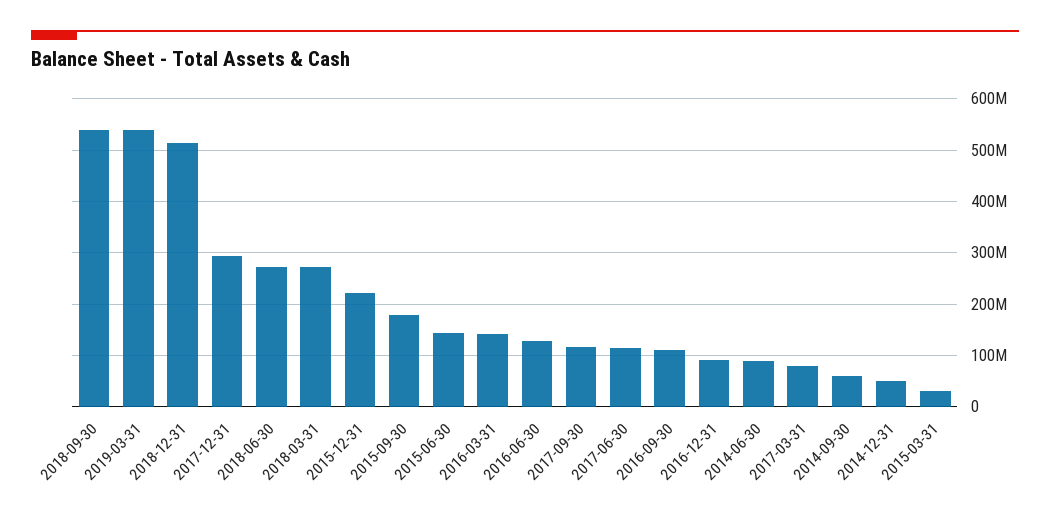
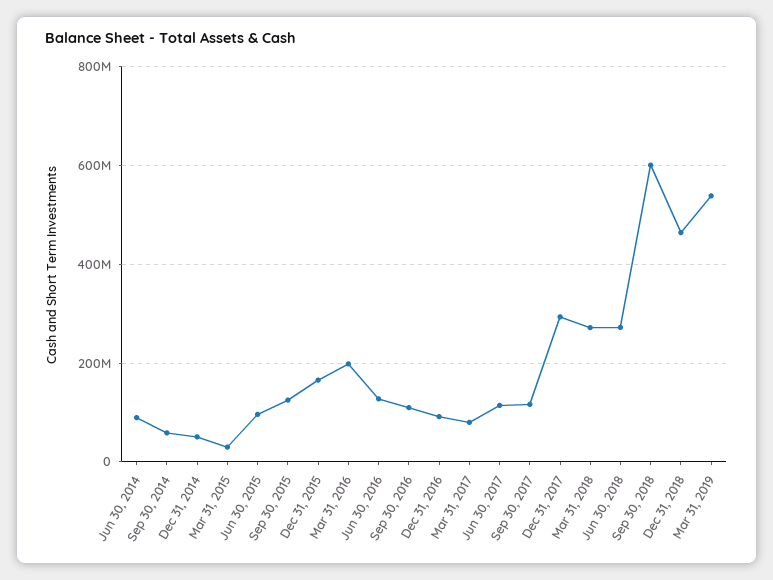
  {
-   "2018-09-30": 540000000,
+   "2018-09-30": 600000000,
    "2019-03-31": 540000000,
-   "2018-12-31": 520000000,
+   "2018-12-31": 460000000,
    "2017-12-31": 300000000,
    "2018-06-30": 280000000,
    "2018-03-31": 280000000,
-   "2015-12-31": 220000000,
+   "2015-12-31": 160000000,
-   "2015-09-30": 180000000,
+   "2015-09-30": 120000000,
-   "2015-06-30": 140000000,
+   "2015-06-30": 100000000,
-   "2016-03-31": 140000000,
+   "2016-03-31": 200000000,
    "2016-06-30": 120000000,
    "2017-09-30": 120000000,
    "2017-06-30": 120000000,
    "2016-09-30": 100000000,
    "2016-12-31": 100000000,
    "2014-06-30": 80000000,
    "2017-03-31": 80000000,
    "2014-09-30": 60000000,
    "2014-12-31": 60000000,
    "2015-03-31": 20000000
  }

